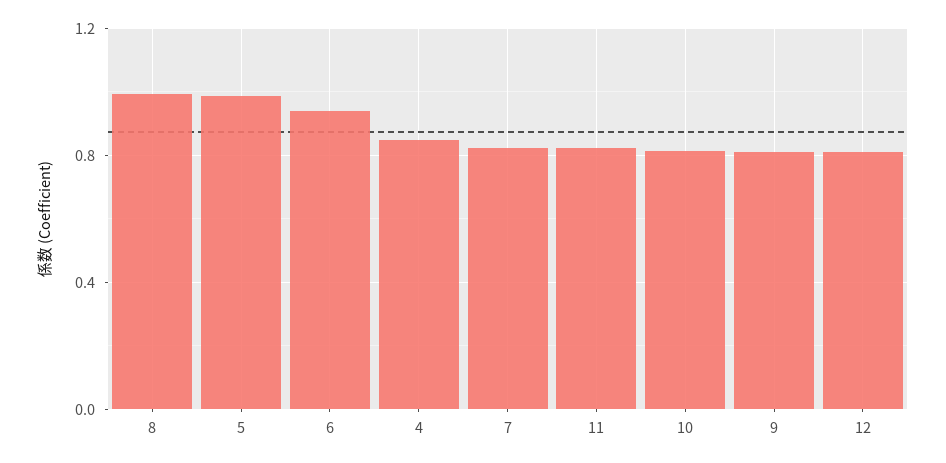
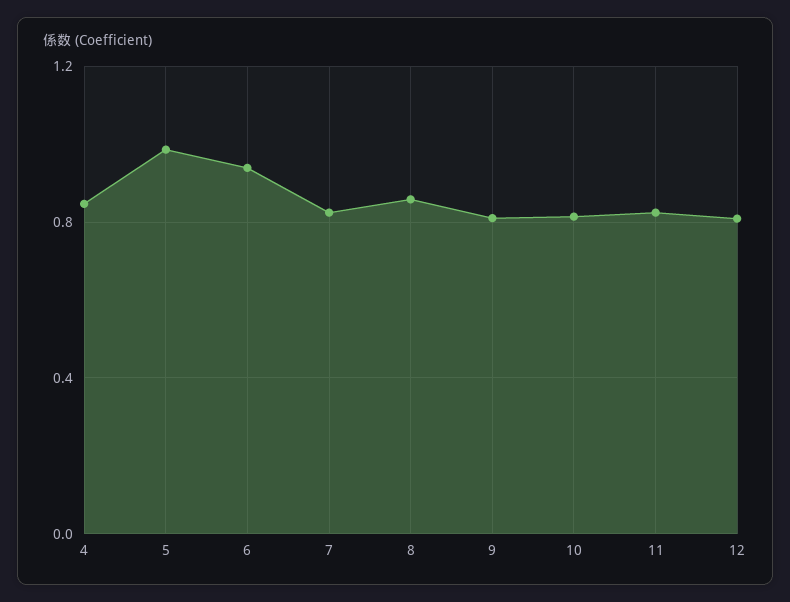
  {
-   "8": 1,
+   "8": 0.85,
    "5": 1,
    "6": 0.95,
    "4": 0.85,
    "7": 0.8,
    "11": 0.8,
    "10": 0.8,
    "9": 0.8,
    "12": 0.8
  }

